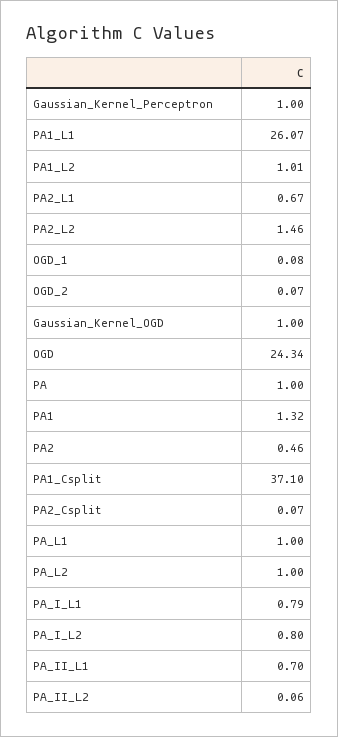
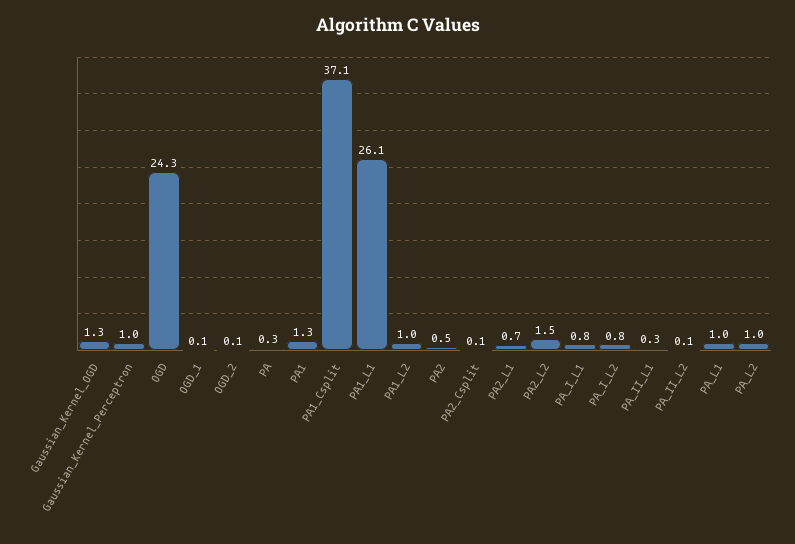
  {
    "Gaussian_Kernel_Perceptron": 1,
    "PA1_L1": 26.07,
    "PA1_L2": 1.01,
    "PA2_L1": 0.67,
    "PA2_L2": 1.46,
    "OGD_1": 0.08,
    "OGD_2": 0.07,
-   "Gaussian_Kernel_OGD": 1,
+   "Gaussian_Kernel_OGD": 1.3,
    "OGD": 24.34,
-   "PA": 1,
+   "PA": 0.3,
    "PA1": 1.32,
    "PA2": 0.46,
    "PA1_Csplit": 37.1,
    "PA2_Csplit": 0.07,
    "PA_L1": 1,
    "PA_L2": 1,
    "PA_I_L1": 0.79,
    "PA_I_L2": 0.8,
-   "PA_II_L1": 0.7,
+   "PA_II_L1": 0.3,
    "PA_II_L2": 0.06
  }

